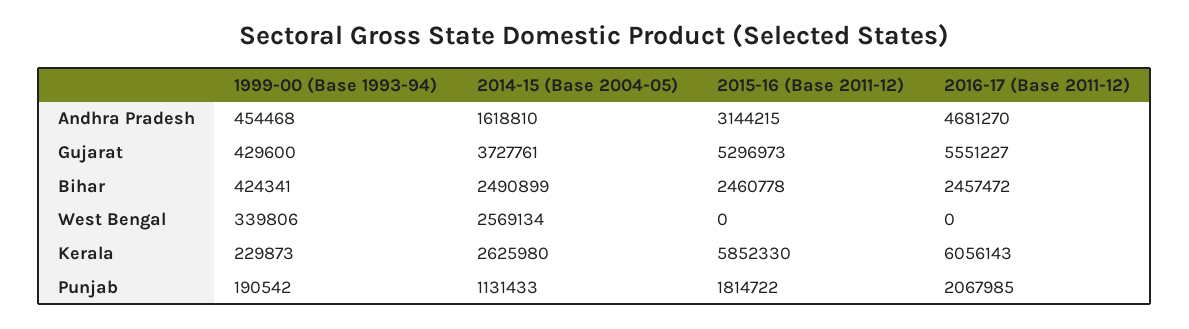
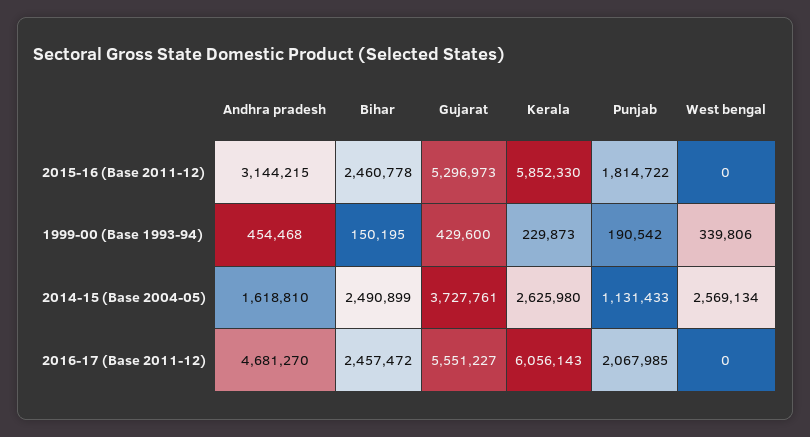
  {
    "1999-00 (Base 1993-94)": {
      "Andhra Pradesh": 454468,
      "Gujarat": 429600,
-     "Bihar": 424341,
+     "Bihar": 150195,
      "West Bengal": 339806,
      "Kerala": 229873,
      "Punjab": 190542
    },
    "2014-15 (Base 2004-05)": {
      "Andhra Pradesh": 1618810,
      "Gujarat": 3727761,
      "Bihar": 2490899,
      "West Bengal": 2569134,
      "Kerala": 2625980,
      "Punjab": 1131433
    },
    "2015-16 (Base 2011-12)": {
      "Andhra Pradesh": 3144215,
      "Gujarat": 5296973,
      "Bihar": 2460778,
      "West Bengal": 0,
      "Kerala": 5852330,
      "Punjab": 1814722
    },
    "2016-17 (Base 2011-12)": {
      "Andhra Pradesh": 4681270,
      "Gujarat": 5551227,
      "Bihar": 2457472,
      "West Bengal": 0,
      "Kerala": 6056143,
      "Punjab": 2067985
    }
  }

